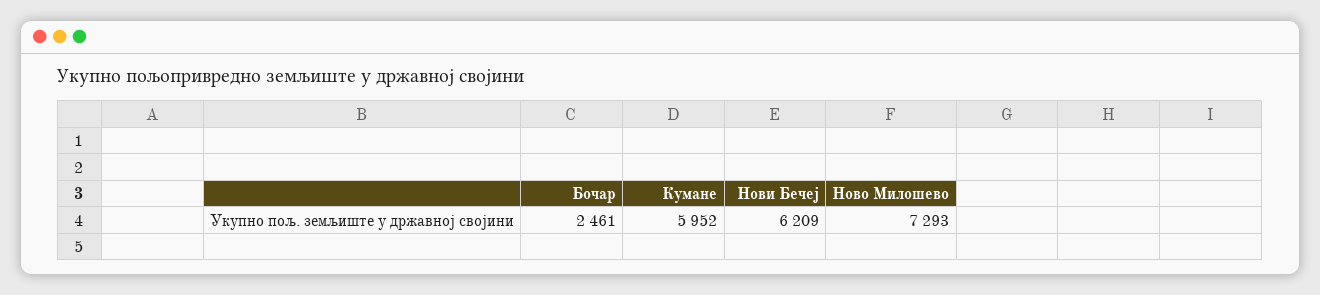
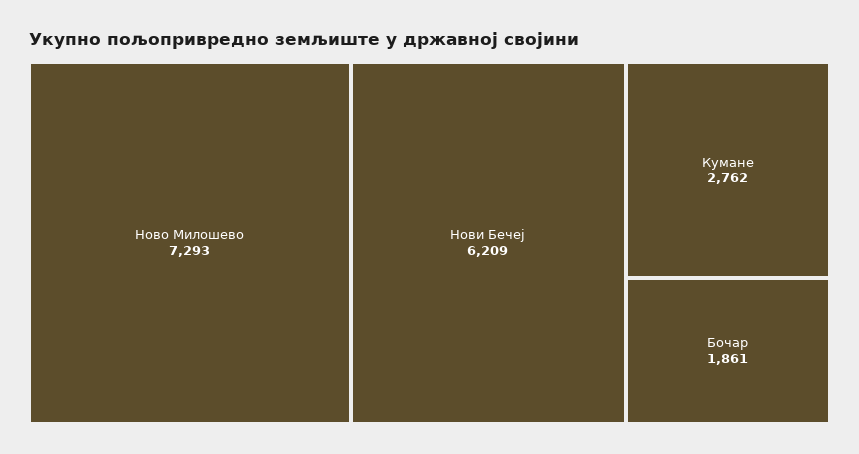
  {
-   "Бочар": 2461,
+   "Бочар": 1861,
-   "Кумане": 5952,
+   "Кумане": 2762,
    "Нови Бечеј": 6209,
    "Ново Милошево": 7293
  }

